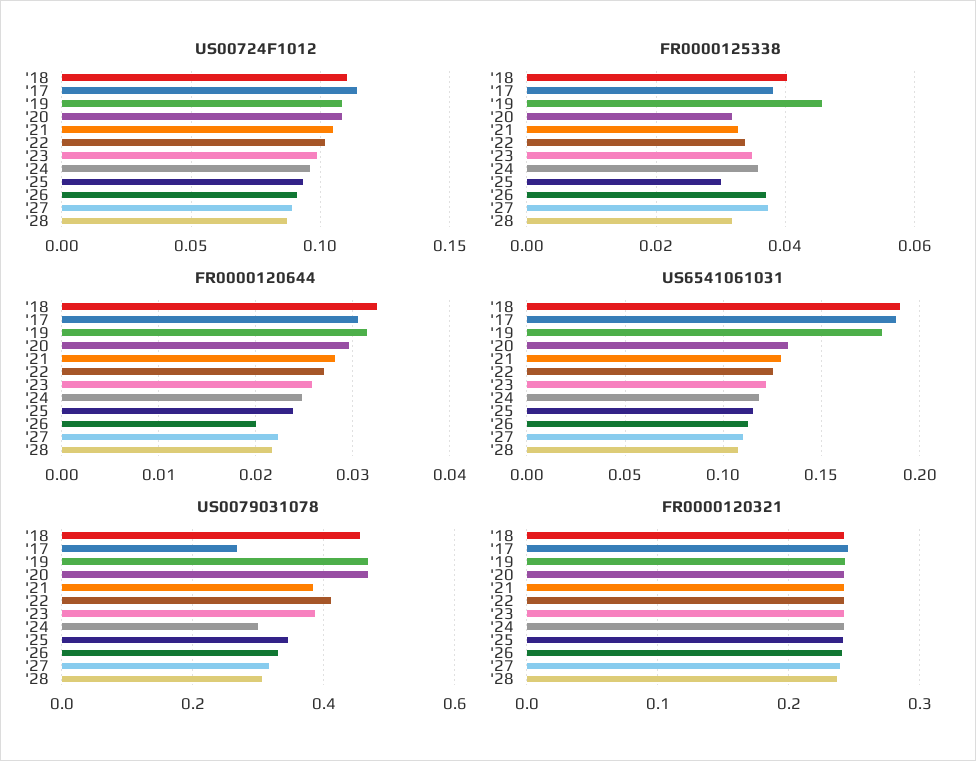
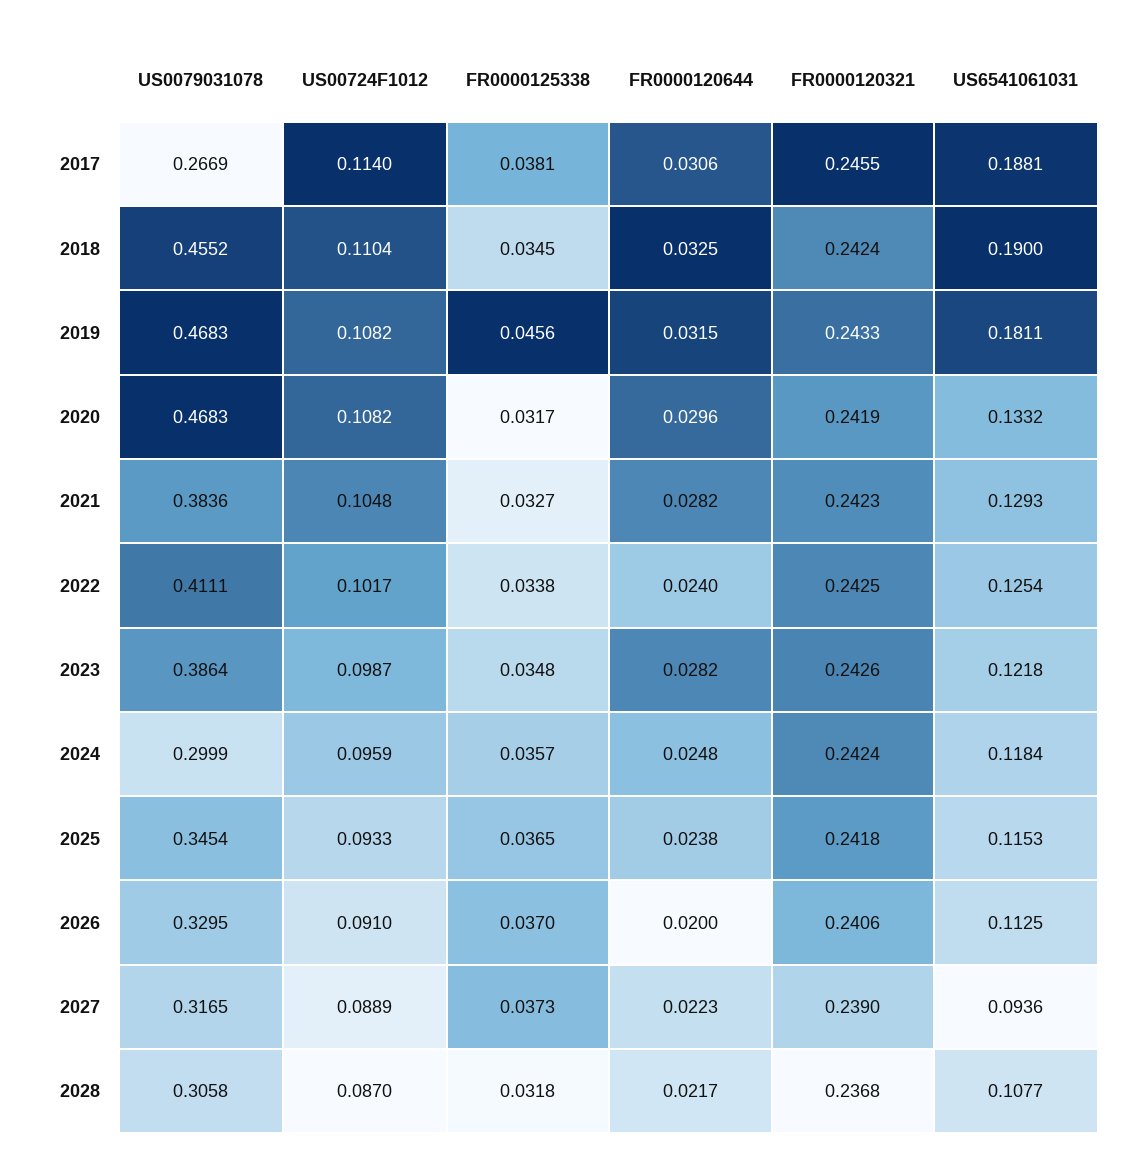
  {
    "US00724F1012": {
      "'18": 0.1104,
      "'17": 0.114,
      "'19": 0.1082,
      "'20": 0.1082,
      "'21": 0.1048,
      "'22": 0.1017,
      "'23": 0.0987,
      "'24": 0.0959,
      "'25": 0.0933,
      "'26": 0.091,
      "'27": 0.0889,
      "'28": 0.087
    },
    "FR0000125338": {
-     "'18": 0.04,
+     "'18": 0.0345,
      "'17": 0.0381,
      "'19": 0.0456,
      "'20": 0.0317,
      "'21": 0.0327,
      "'22": 0.0338,
      "'23": 0.0348,
      "'24": 0.0357,
-     "'25": 0.03,
+     "'25": 0.0365,
      "'26": 0.037,
      "'27": 0.0373,
      "'28": 0.0318
    },
    "FR0000120644": {
      "'18": 0.0325,
      "'17": 0.0306,
      "'19": 0.0315,
      "'20": 0.0296,
      "'21": 0.0282,
-     "'22": 0.027,
+     "'22": 0.024,
-     "'23": 0.026,
+     "'23": 0.0282,
      "'24": 0.0248,
      "'25": 0.0238,
      "'26": 0.02,
      "'27": 0.0223,
      "'28": 0.0217
    },
    "US6541061031": {
      "'18": 0.19,
      "'17": 0.1881,
      "'19": 0.1811,
      "'20": 0.1332,
      "'21": 0.1293,
      "'22": 0.1254,
      "'23": 0.1218,
      "'24": 0.1184,
      "'25": 0.1153,
      "'26": 0.1125,
-     "'27": 0.11,
+     "'27": 0.0936,
      "'28": 0.1077
    },
    "US0079031078": {
      "'18": 0.4552,
      "'17": 0.2669,
      "'19": 0.4683,
      "'20": 0.4683,
      "'21": 0.3836,
      "'22": 0.4111,
      "'23": 0.3864,
      "'24": 0.2999,
      "'25": 0.3454,
      "'26": 0.3295,
      "'27": 0.3165,
      "'28": 0.3058
    },
    "FR0000120321": {
      "'18": 0.2424,
      "'17": 0.2455,
      "'19": 0.2433,
      "'20": 0.2419,
      "'21": 0.2423,
      "'22": 0.2425,
      "'23": 0.2426,
      "'24": 0.2424,
      "'25": 0.2418,
      "'26": 0.2406,
      "'27": 0.239,
      "'28": 0.2368
    }
  }

